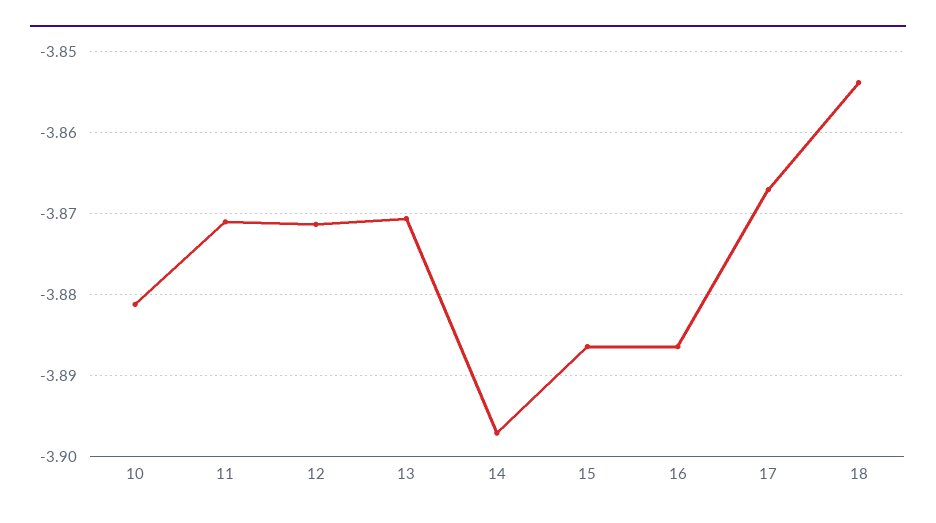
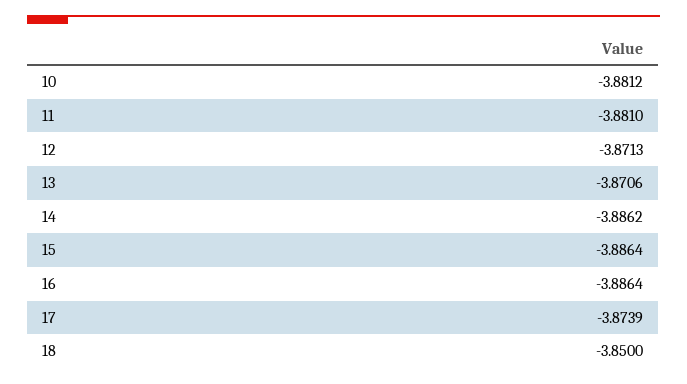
  {
    "10": -3.8812,
-   "11": -3.871,
+   "11": -3.881,
    "12": -3.8713,
    "13": -3.8706,
-   "14": -3.897,
+   "14": -3.8862,
    "15": -3.8864,
    "16": -3.8864,
-   "17": -3.867,
+   "17": -3.8739,
-   "18": -3.854
+   "18": -3.85
  }

